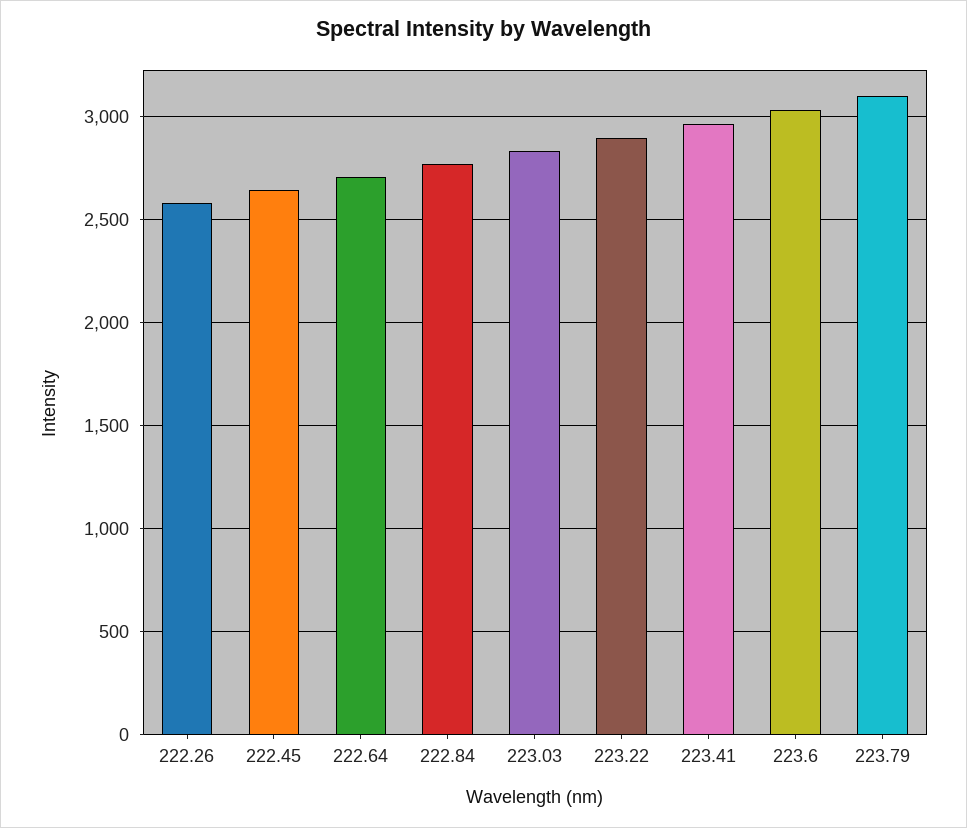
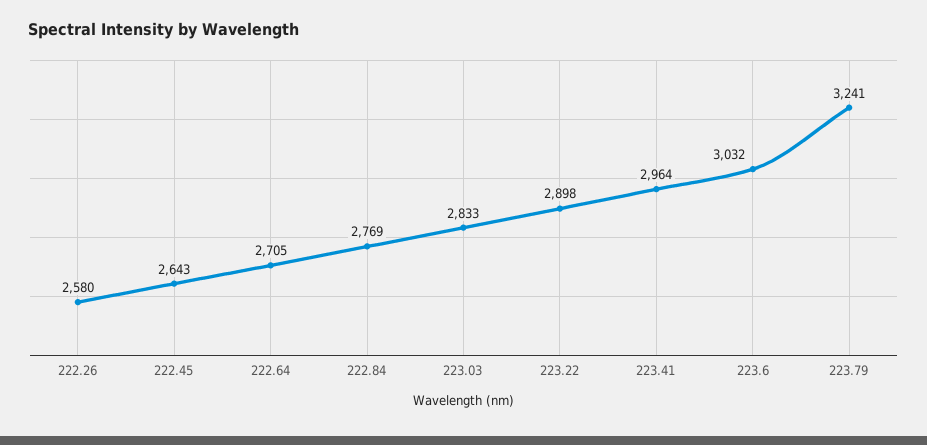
  {
    "222.26": 2580,
    "222.45": 2643,
    "222.64": 2705,
    "222.84": 2769,
    "223.03": 2833,
    "223.22": 2898,
    "223.41": 2964,
    "223.6": 3032,
-   "223.79": 3100
+   "223.79": 3241
  }

